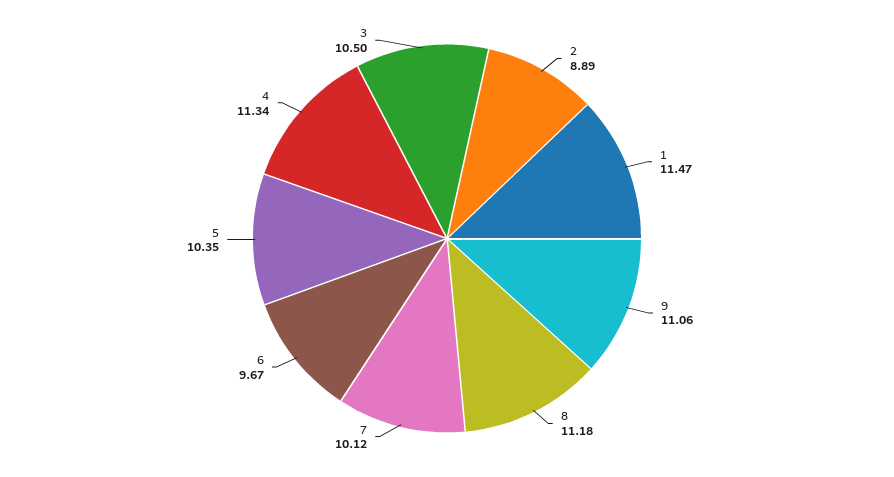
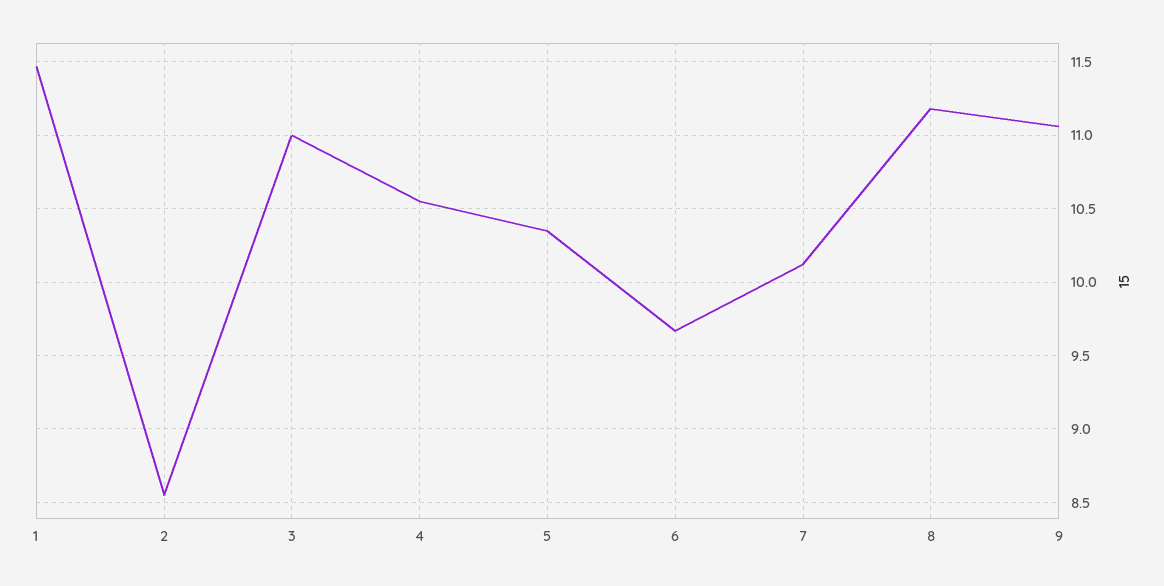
  {
-   "2": 8.89,
+   "2": 8.55,
    "1": 11.47,
    "9": 11.06,
    "8": 11.18,
    "7": 10.12,
    "6": 9.67,
    "5": 10.35,
-   "4": 11.34,
+   "4": 10.55,
-   "3": 10.5
+   "3": 11
  }

